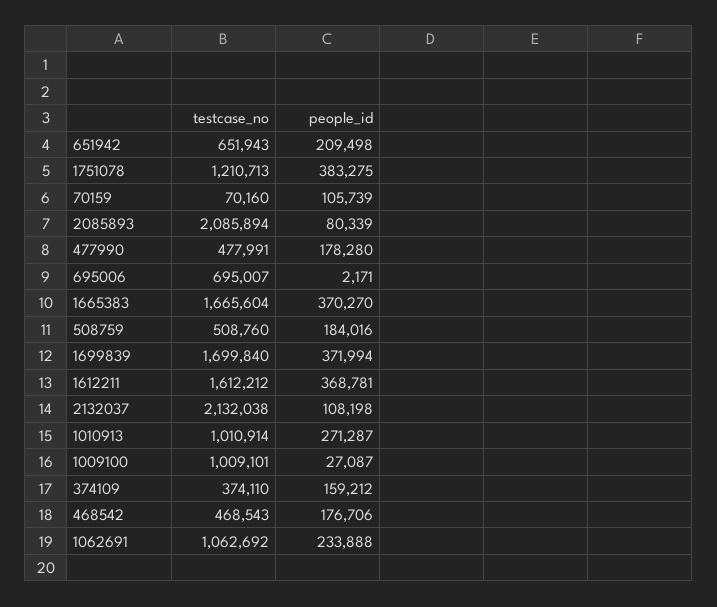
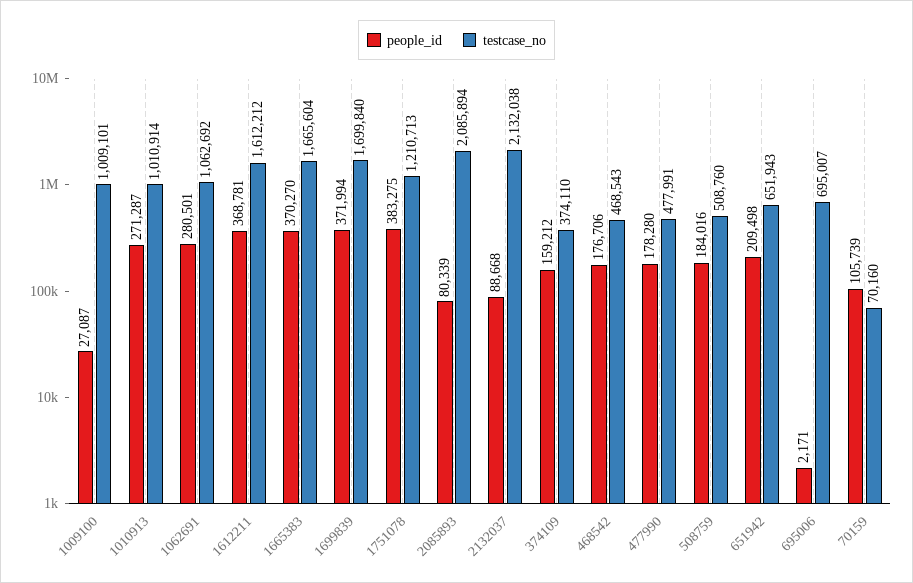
  {
    "testcase_no": {
      "651942": 651943,
      "1751078": 1210713,
      "70159": 70160,
      "2085893": 2085894,
      "477990": 477991,
      "695006": 695007,
      "1665383": 1665604,
      "508759": 508760,
      "1699839": 1699840,
      "1612211": 1612212,
      "2132037": 2132038,
      "1010913": 1010914,
      "1009100": 1009101,
      "374109": 374110,
      "468542": 468543,
      "1062691": 1062692
    },
    "people_id": {
      "651942": 209498,
      "1751078": 383275,
      "70159": 105739,
      "2085893": 80339,
      "477990": 178280,
      "695006": 2171,
      "1665383": 370270,
      "508759": 184016,
      "1699839": 371994,
      "1612211": 368781,
-     "2132037": 108198,
+     "2132037": 88668,
      "1010913": 271287,
      "1009100": 27087,
      "374109": 159212,
      "468542": 176706,
-     "1062691": 233888
+     "1062691": 280501
    }
  }

